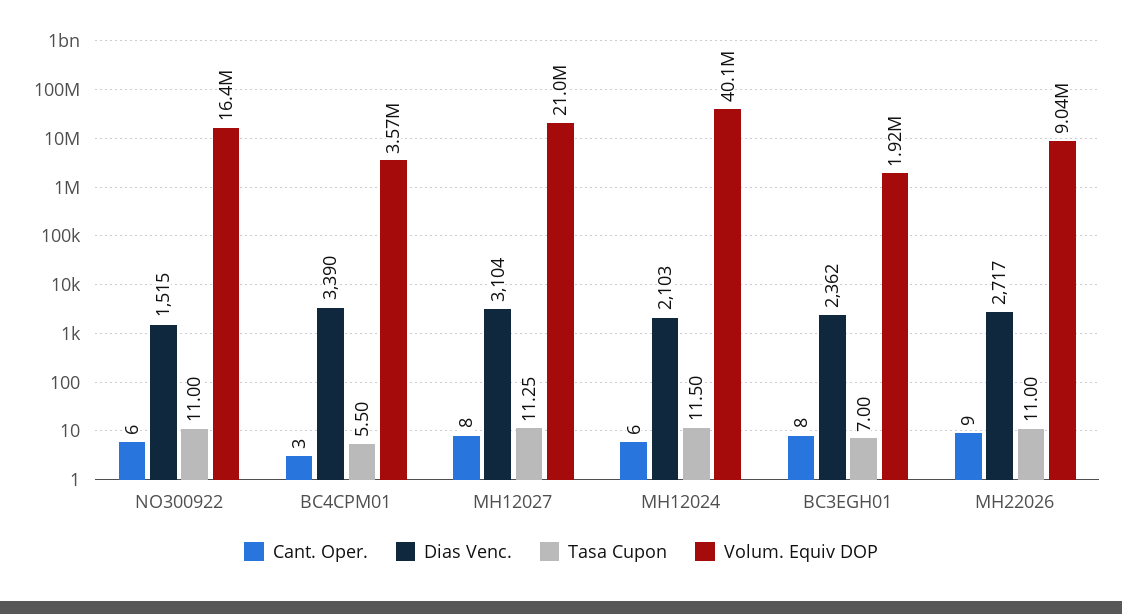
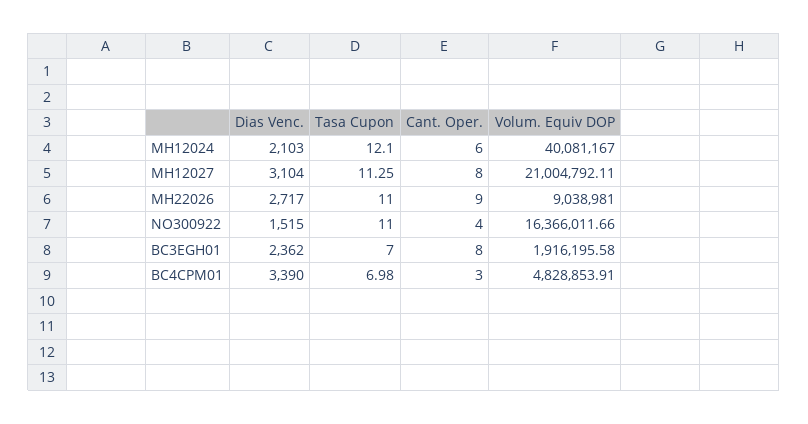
  {
    "Cant. Oper.": {
-     "NO300922": 6,
+     "NO300922": 4,
      "BC4CPM01": 3,
      "MH12027": 8,
      "MH12024": 6,
      "BC3EGH01": 8,
      "MH22026": 9
    },
    "Dias Venc.": {
      "NO300922": 1515,
      "BC4CPM01": 3390,
      "MH12027": 3104,
      "MH12024": 2103,
      "BC3EGH01": 2362,
      "MH22026": 2717
    },
    "Tasa Cupon": {
      "NO300922": 11,
-     "BC4CPM01": 5.5,
+     "BC4CPM01": 6.98,
      "MH12027": 11.25,
-     "MH12024": 11.5,
+     "MH12024": 12.1,
      "BC3EGH01": 7,
      "MH22026": 11
    },
    "Volum. Equiv DOP": {
      "NO300922": 16366011.66,
-     "BC4CPM01": 3570000,
+     "BC4CPM01": 4828853.91,
      "MH12027": 21004792.11,
      "MH12024": 40081167,
      "BC3EGH01": 1916195.58,
      "MH22026": 9038981
    }
  }

